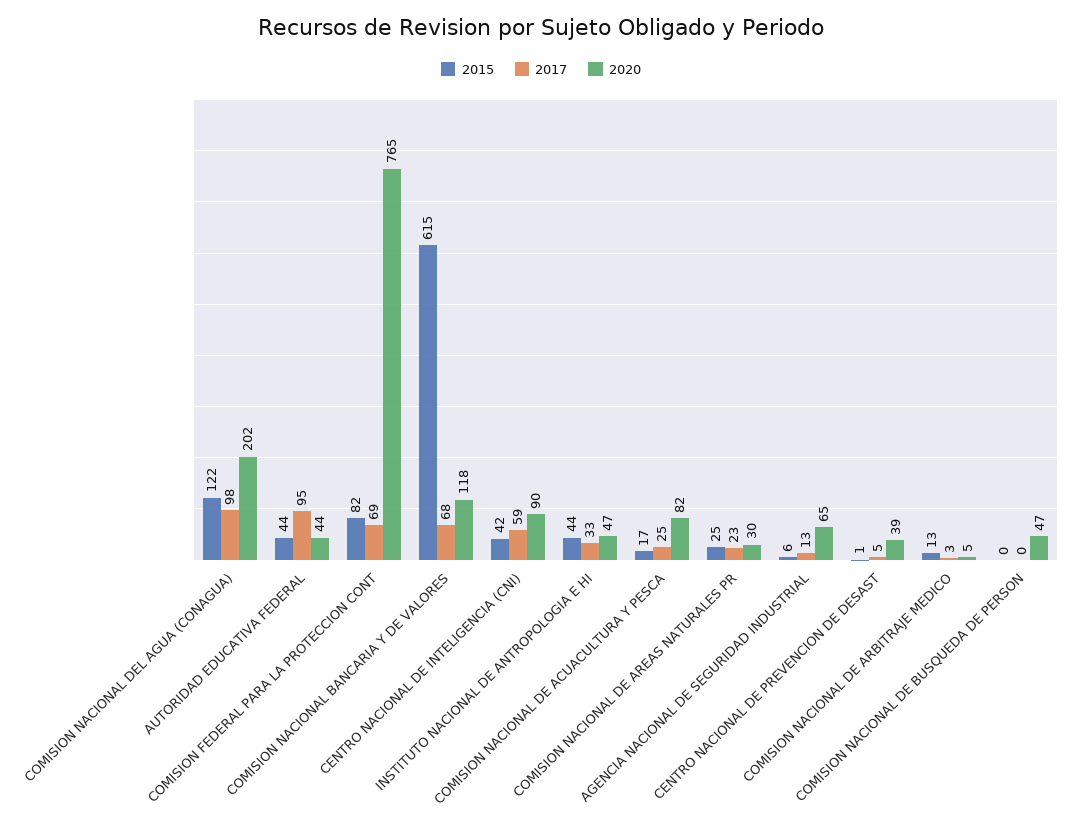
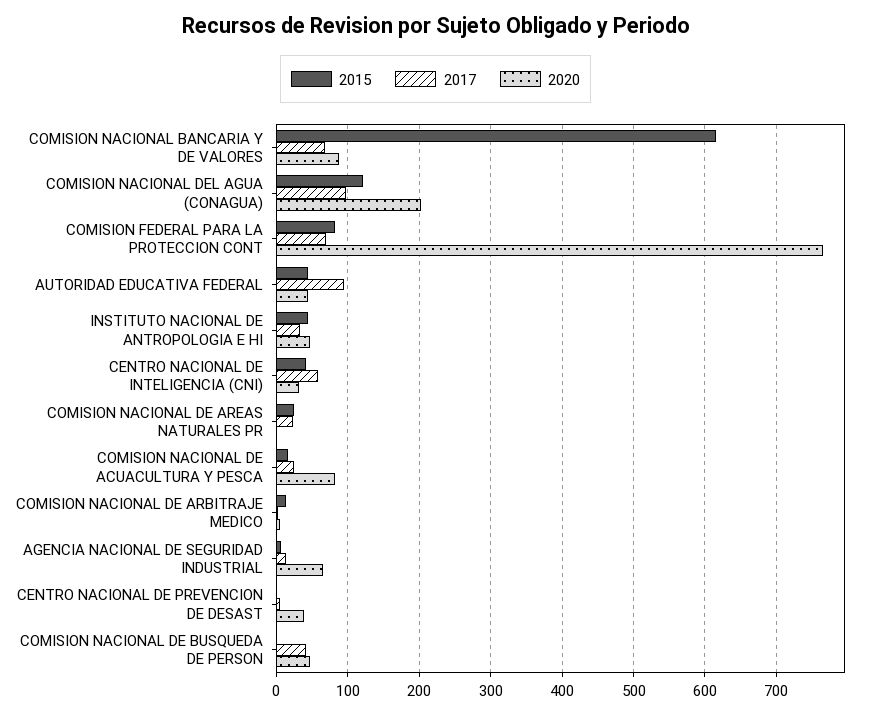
  {
    "2015": {
      "COMISION NACIONAL DEL AGUA (CONAGUA)": 122,
      "AUTORIDAD EDUCATIVA FEDERAL": 44,
      "COMISION FEDERAL PARA LA PROTECCION CONT": 82,
      "COMISION NACIONAL BANCARIA Y DE VALORES": 615,
      "CENTRO NACIONAL DE INTELIGENCIA (CNI)": 42,
      "INSTITUTO NACIONAL DE ANTROPOLOGIA E HI": 44,
      "COMISION NACIONAL DE ACUACULTURA Y PESCA": 17,
      "COMISION NACIONAL DE AREAS NATURALES PR": 25,
      "AGENCIA NACIONAL DE SEGURIDAD INDUSTRIAL": 6,
      "CENTRO NACIONAL DE PREVENCION DE DESAST": 1,
      "COMISION NACIONAL DE ARBITRAJE MEDICO": 13,
      "COMISION NACIONAL DE BUSQUEDA DE PERSON": 0
    },
    "2017": {
      "COMISION NACIONAL DEL AGUA (CONAGUA)": 98,
      "AUTORIDAD EDUCATIVA FEDERAL": 95,
      "COMISION FEDERAL PARA LA PROTECCION CONT": 69,
      "COMISION NACIONAL BANCARIA Y DE VALORES": 68,
      "CENTRO NACIONAL DE INTELIGENCIA (CNI)": 59,
      "INSTITUTO NACIONAL DE ANTROPOLOGIA E HI": 33,
      "COMISION NACIONAL DE ACUACULTURA Y PESCA": 25,
      "COMISION NACIONAL DE AREAS NATURALES PR": 23,
      "AGENCIA NACIONAL DE SEGURIDAD INDUSTRIAL": 13,
      "CENTRO NACIONAL DE PREVENCION DE DESAST": 5,
      "COMISION NACIONAL DE ARBITRAJE MEDICO": 3,
-     "COMISION NACIONAL DE BUSQUEDA DE PERSON": 0
+     "COMISION NACIONAL DE BUSQUEDA DE PERSON": 40
    },
    "2020": {
      "COMISION NACIONAL DEL AGUA (CONAGUA)": 202,
      "AUTORIDAD EDUCATIVA FEDERAL": 44,
      "COMISION FEDERAL PARA LA PROTECCION CONT": 765,
-     "COMISION NACIONAL BANCARIA Y DE VALORES": 118,
+     "COMISION NACIONAL BANCARIA Y DE VALORES": 90,
-     "CENTRO NACIONAL DE INTELIGENCIA (CNI)": 90,
+     "CENTRO NACIONAL DE INTELIGENCIA (CNI)": 30,
      "INSTITUTO NACIONAL DE ANTROPOLOGIA E HI": 47,
      "COMISION NACIONAL DE ACUACULTURA Y PESCA": 82,
-     "COMISION NACIONAL DE AREAS NATURALES PR": 30,
+     "COMISION NACIONAL DE AREAS NATURALES PR": 0,
      "AGENCIA NACIONAL DE SEGURIDAD INDUSTRIAL": 65,
      "CENTRO NACIONAL DE PREVENCION DE DESAST": 39,
      "COMISION NACIONAL DE ARBITRAJE MEDICO": 5,
      "COMISION NACIONAL DE BUSQUEDA DE PERSON": 47
    }
  }

